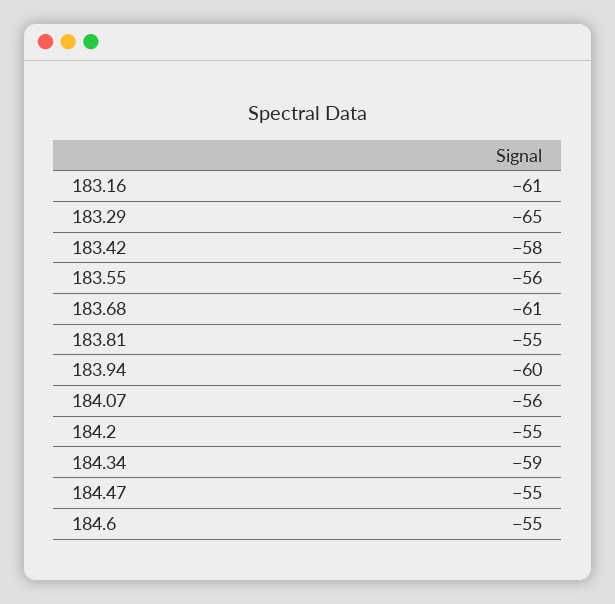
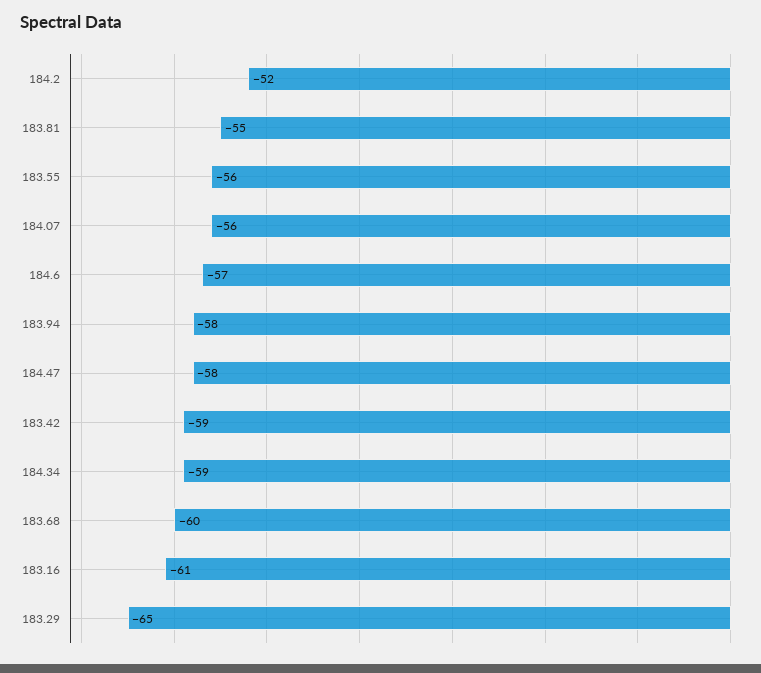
  {
    "183.16": -61,
    "183.29": -65,
-   "183.42": -58,
+   "183.42": -59,
    "183.55": -56,
-   "183.68": -61,
+   "183.68": -60,
    "183.81": -55,
-   "183.94": -60,
+   "183.94": -58,
    "184.07": -56,
-   "184.2": -55,
+   "184.2": -52,
    "184.34": -59,
-   "184.47": -55,
+   "184.47": -58,
-   "184.6": -55
+   "184.6": -57
  }

